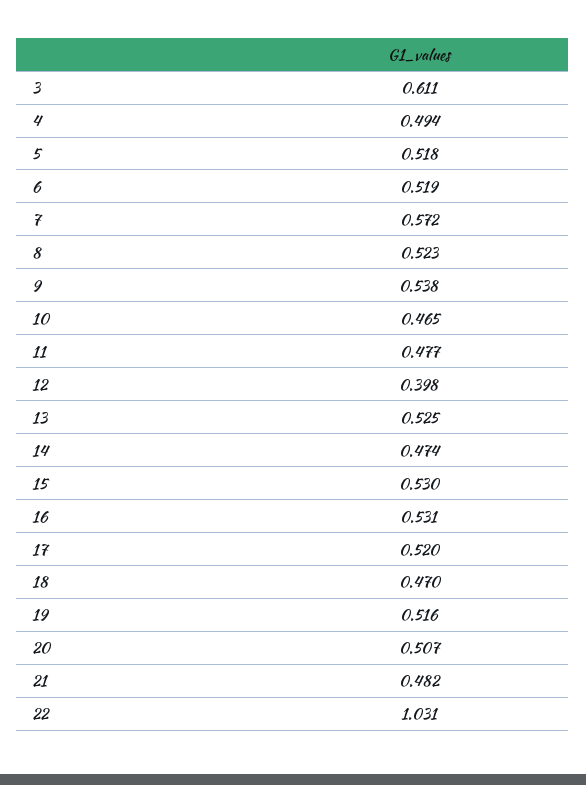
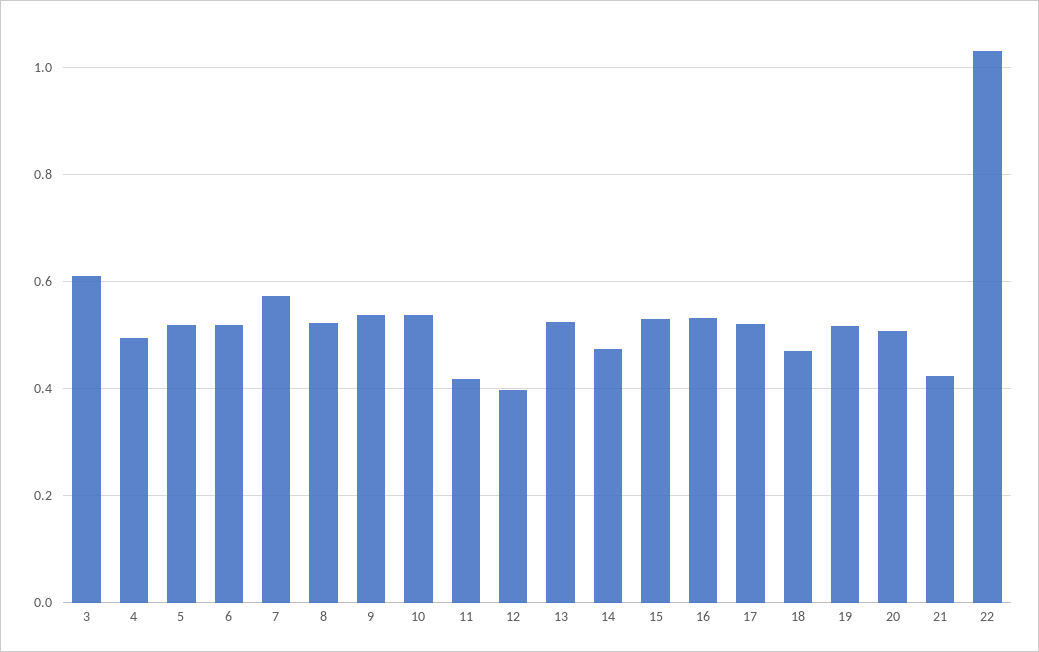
  {
    "3": 0.611,
    "4": 0.494,
    "5": 0.518,
    "6": 0.519,
    "7": 0.572,
    "8": 0.523,
    "9": 0.538,
-   "10": 0.465,
+   "10": 0.54,
-   "11": 0.477,
+   "11": 0.42,
    "12": 0.398,
    "13": 0.525,
    "14": 0.474,
    "15": 0.53,
    "16": 0.531,
    "17": 0.52,
    "18": 0.47,
    "19": 0.516,
    "20": 0.507,
-   "21": 0.482,
+   "21": 0.42,
    "22": 1.031
  }

